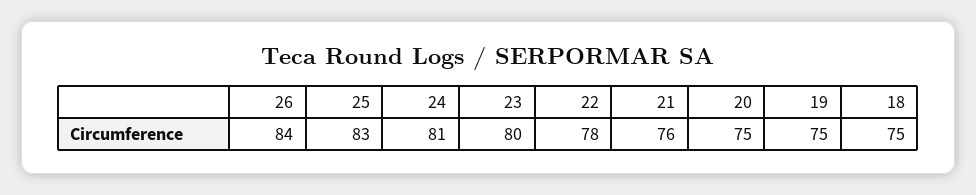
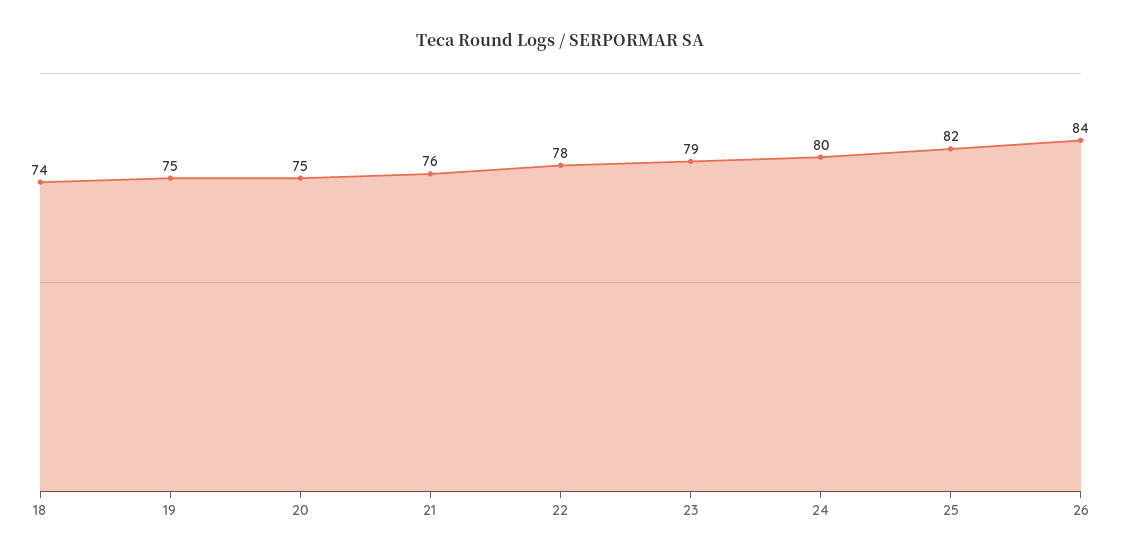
  {
    "26": 84,
-   "25": 83,
+   "25": 82,
-   "24": 81,
+   "24": 80,
-   "23": 80,
+   "23": 79,
    "22": 78,
    "21": 76,
    "20": 75,
    "19": 75,
-   "18": 75
+   "18": 74
  }

